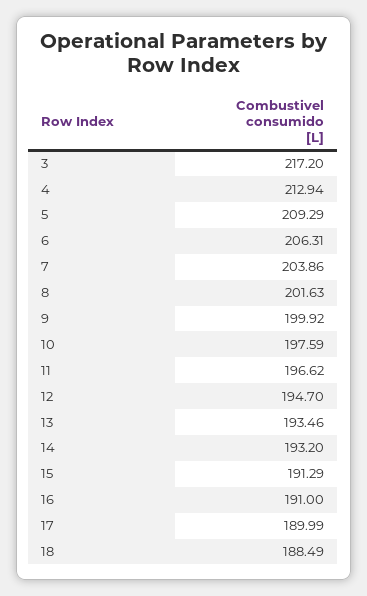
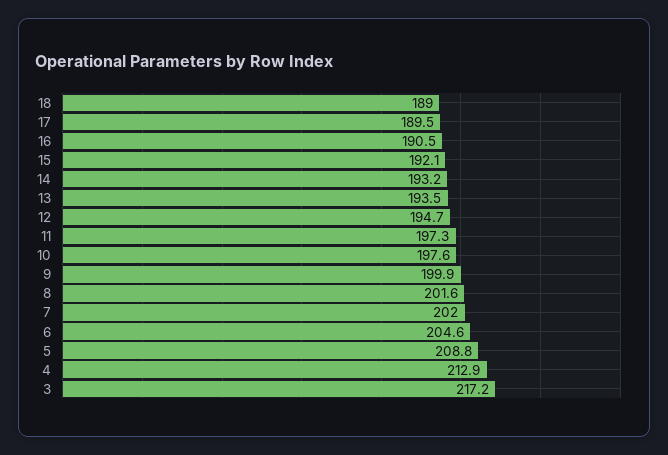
  {
    "3": 217.2,
    "4": 212.94,
-   "5": 209.29,
+   "5": 208.8,
-   "6": 206.31,
+   "6": 204.6,
-   "7": 203.86,
+   "7": 202,
    "8": 201.63,
    "9": 199.92,
    "10": 197.59,
-   "11": 196.62,
+   "11": 197.3,
    "12": 194.7,
    "13": 193.46,
    "14": 193.2,
-   "15": 191.29,
+   "15": 192.1,
-   "16": 191,
+   "16": 190.5,
-   "17": 189.99,
+   "17": 189.5,
-   "18": 188.49
+   "18": 189
  }

